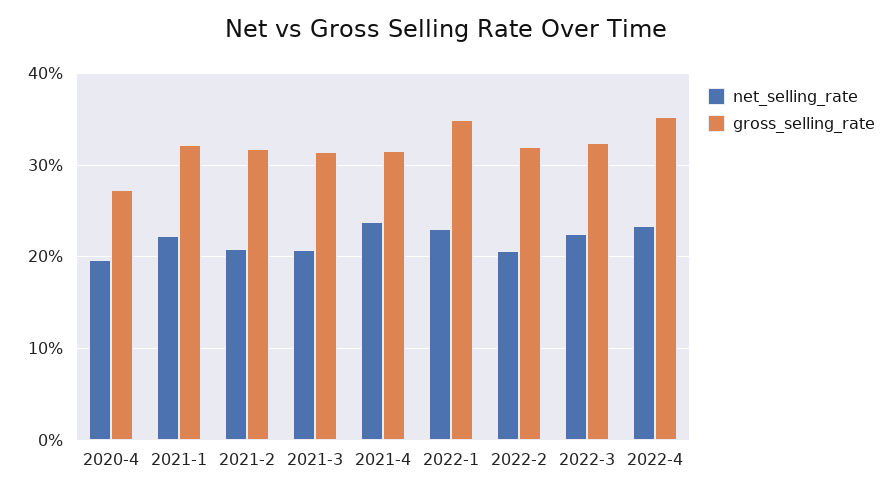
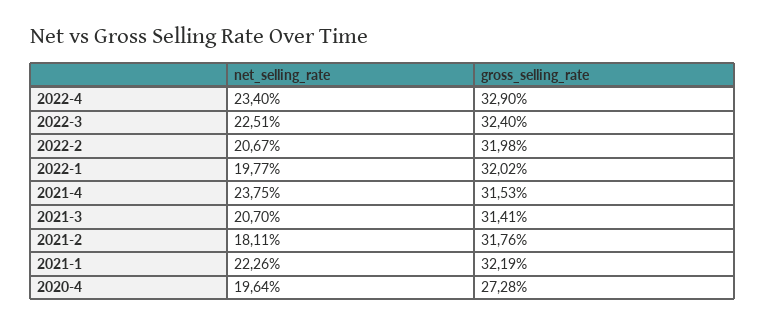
  {
    "net_selling_rate": {
      "2020-4": 19.64,
      "2021-1": 22.26,
-     "2021-2": 21,
+     "2021-2": 18.11,
      "2021-3": 20.7,
      "2021-4": 23.75,
-     "2022-1": 23,
+     "2022-1": 19.77,
      "2022-2": 20.67,
      "2022-3": 22.51,
      "2022-4": 23.4
    },
    "gross_selling_rate": {
      "2020-4": 27.28,
      "2021-1": 32.19,
      "2021-2": 31.76,
      "2021-3": 31.41,
      "2021-4": 31.53,
-     "2022-1": 35,
+     "2022-1": 32.02,
      "2022-2": 31.98,
      "2022-3": 32.4,
-     "2022-4": 35
+     "2022-4": 32.9
    }
  }

